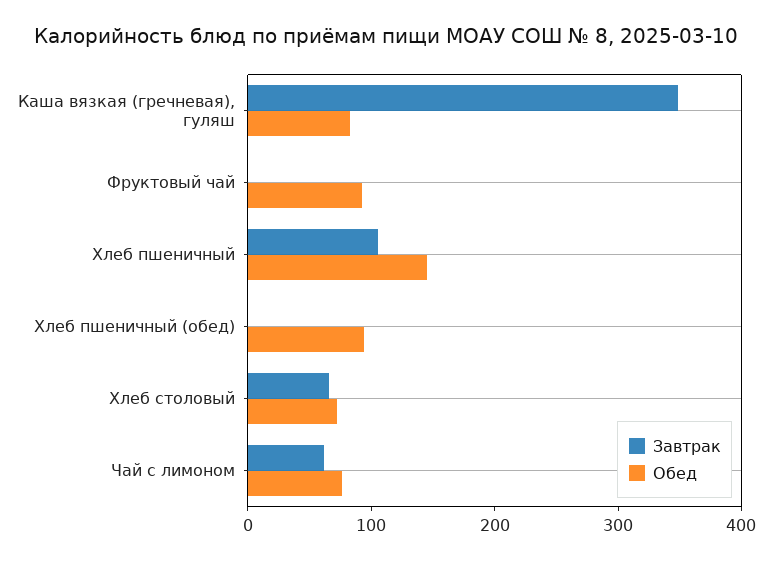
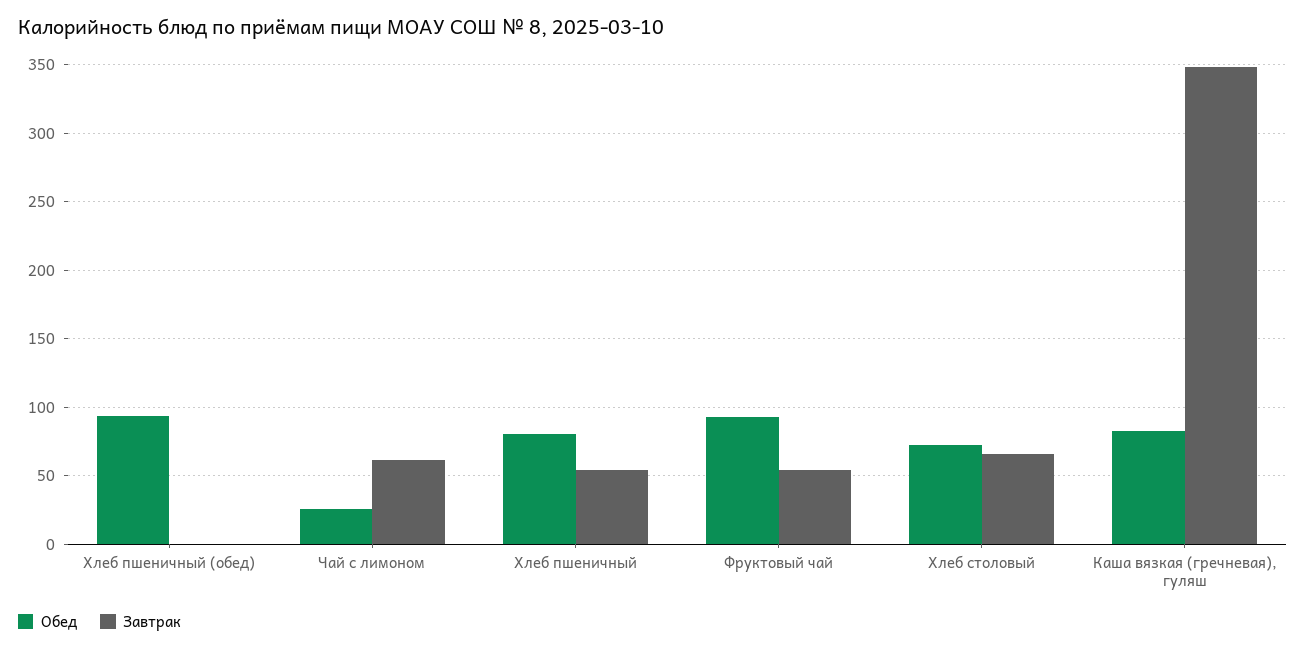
  {
    "Завтрак": {
      "Каша вязкая (гречневая), гуляш": 350,
-     "Фруктовый чай": 0,
+     "Фруктовый чай": 55,
-     "Хлеб пшеничный": 100,
+     "Хлеб пшеничный": 55,
      "Хлеб пшеничный (обед)": 0,
      "Хлеб столовый": 65,
      "Чай с лимоном": 60
    },
    "Обед": {
      "Каша вязкая (гречневая), гуляш": 85,
      "Фруктовый чай": 95,
-     "Хлеб пшеничный": 140,
+     "Хлеб пшеничный": 80,
      "Хлеб пшеничный (обед)": 95,
      "Хлеб столовый": 70,
-     "Чай с лимоном": 80
+     "Чай с лимоном": 25
    }
  }

